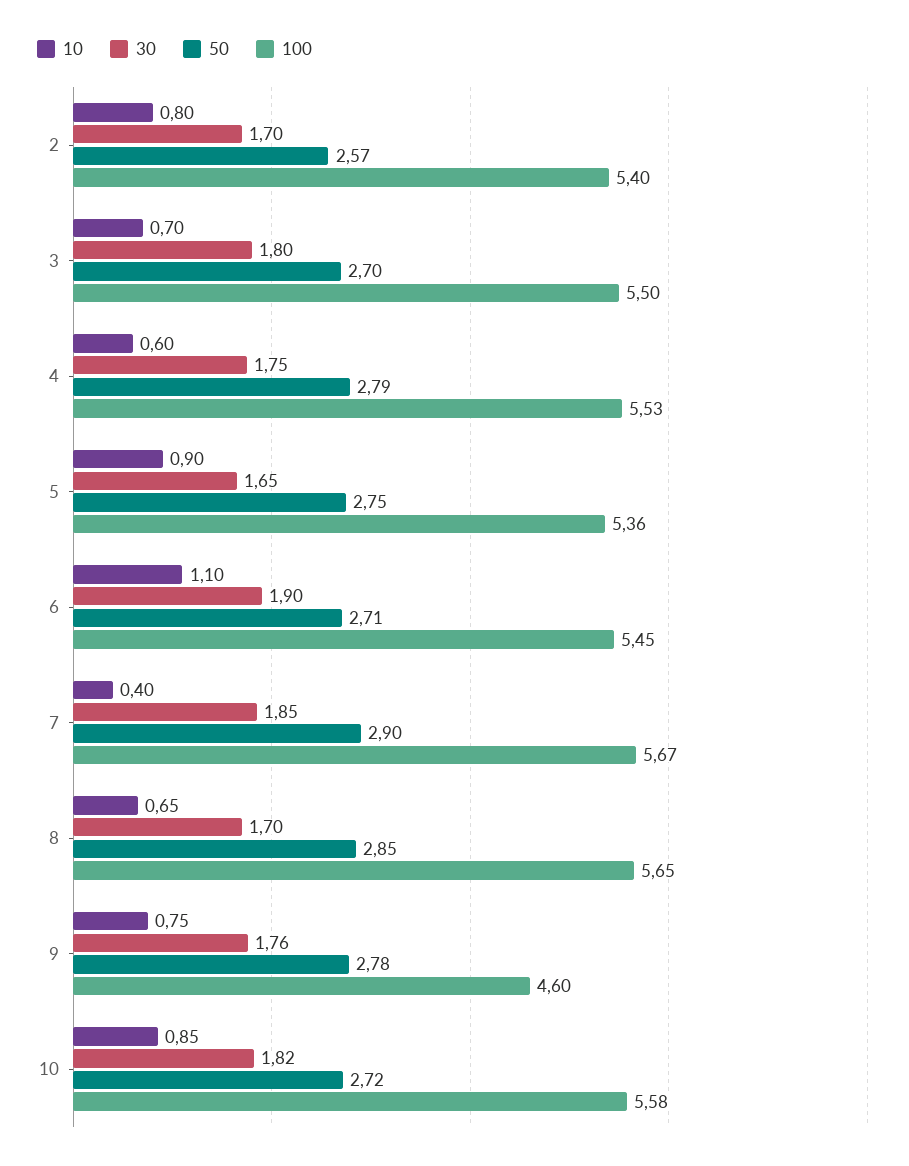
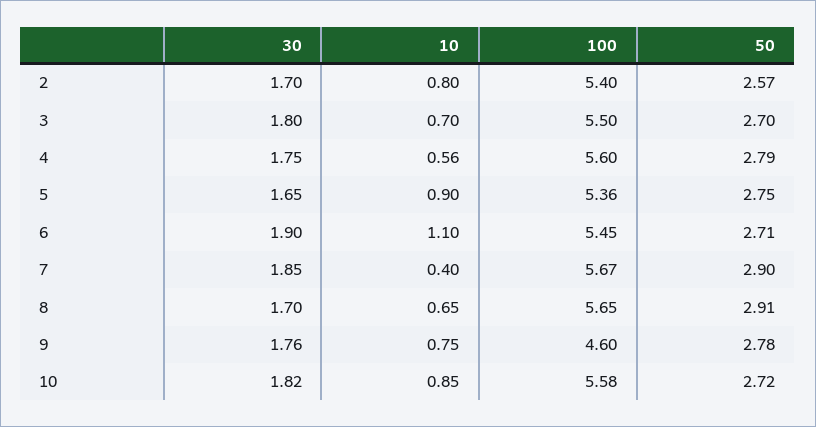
  {
    "10": {
      "2": 0.8,
      "3": 0.7,
-     "4": 0.6,
+     "4": 0.56,
      "5": 0.9,
      "6": 1.1,
      "7": 0.4,
      "8": 0.65,
      "9": 0.75,
      "10": 0.85
    },
    "30": {
      "2": 1.7,
      "3": 1.8,
      "4": 1.75,
      "5": 1.65,
      "6": 1.9,
      "7": 1.85,
      "8": 1.7,
      "9": 1.76,
      "10": 1.82
    },
    "50": {
      "2": 2.57,
      "3": 2.7,
      "4": 2.79,
      "5": 2.75,
      "6": 2.71,
      "7": 2.9,
-     "8": 2.85,
+     "8": 2.91,
      "9": 2.78,
      "10": 2.72
    },
    "100": {
      "2": 5.4,
      "3": 5.5,
-     "4": 5.53,
+     "4": 5.6,
      "5": 5.36,
      "6": 5.45,
      "7": 5.67,
      "8": 5.65,
      "9": 4.6,
      "10": 5.58
    }
  }

